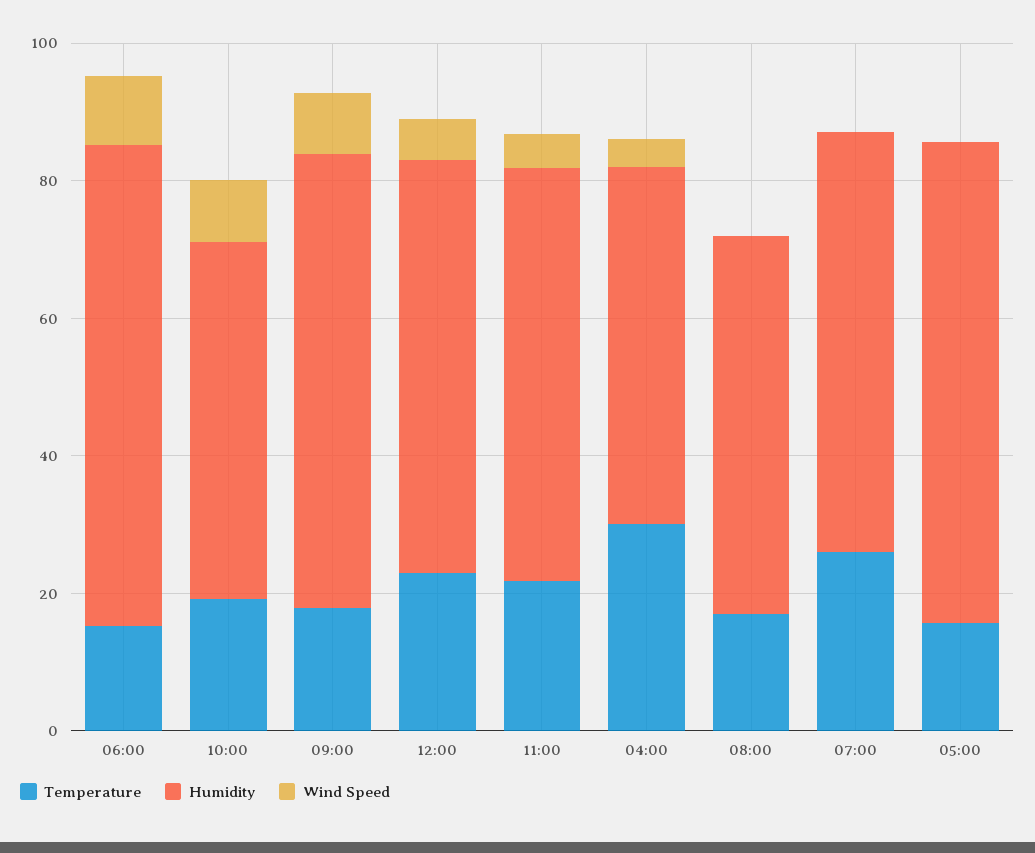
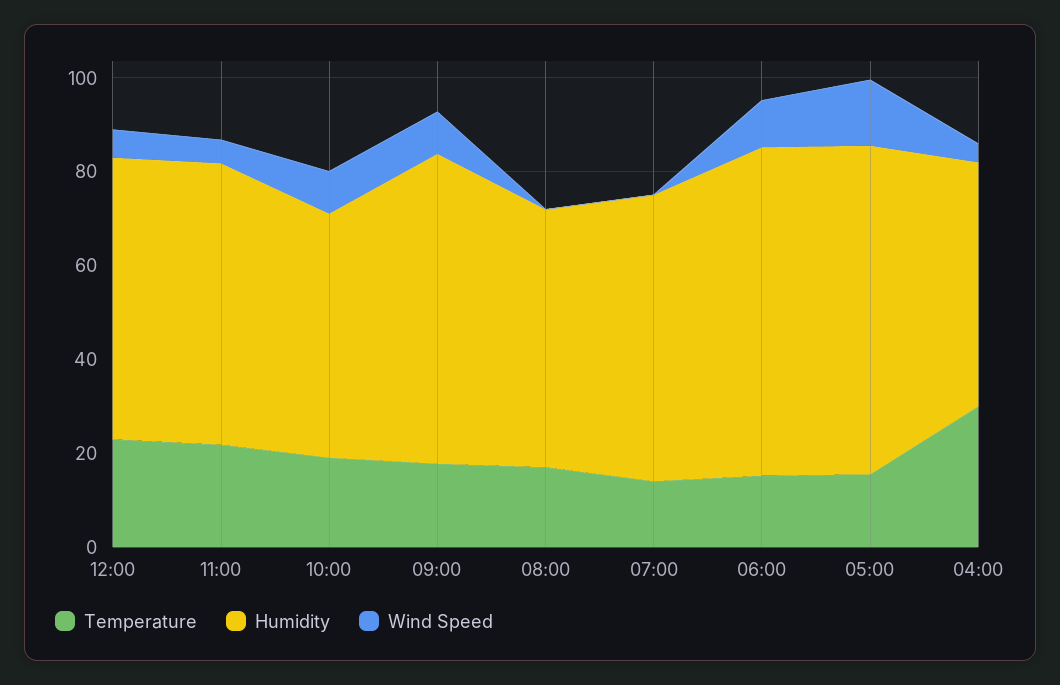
  {
    "Temperature": {
      "06:00": 15,
      "10:00": 20,
      "09:00": 20,
      "12:00": 25,
      "11:00": 20,
      "04:00": 30,
      "08:00": 15,
-     "07:00": 25,
+     "07:00": 15,
      "05:00": 15
    },
    "Humidity": {
      "06:00": 70,
      "10:00": 50,
      "09:00": 65,
      "12:00": 60,
      "11:00": 60,
      "04:00": 50,
      "08:00": 55,
      "07:00": 60,
      "05:00": 70
    },
    "Wind Speed": {
      "06:00": 10,
      "10:00": 10,
      "09:00": 10,
      "12:00": 5,
      "11:00": 5,
      "04:00": 5,
      "08:00": 0,
      "07:00": 0,
-     "05:00": 0
+     "05:00": 15
    }
  }

